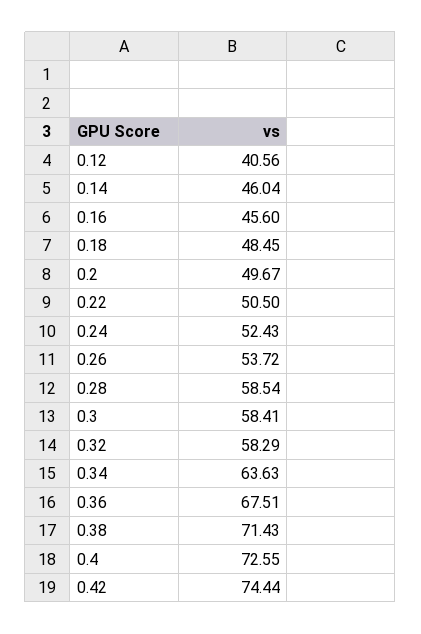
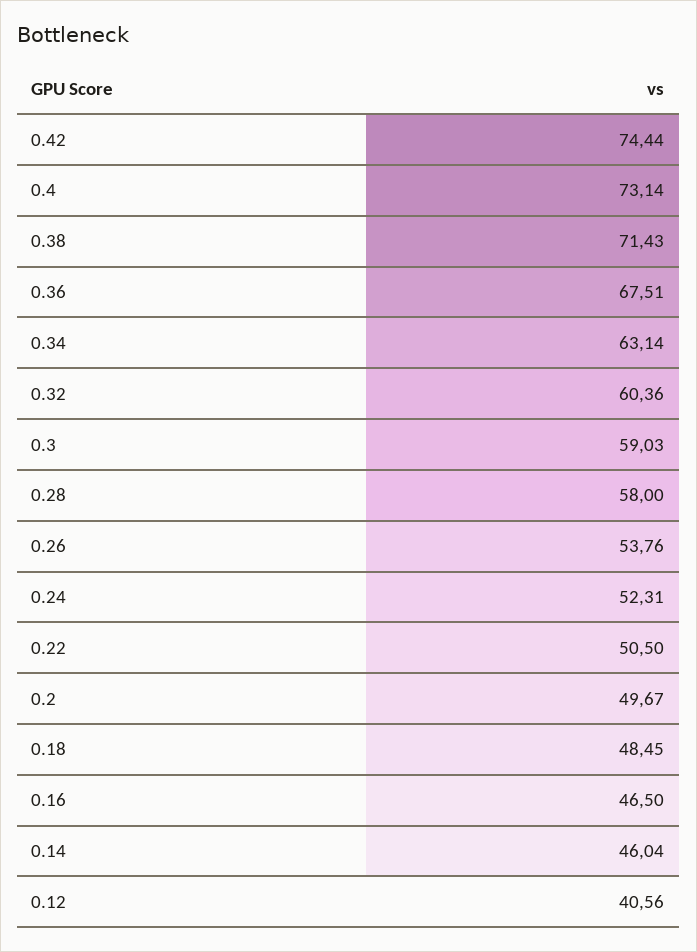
  {
    "0.12": 40.56,
    "0.14": 46.04,
-   "0.16": 45.6,
+   "0.16": 46.5,
    "0.18": 48.45,
    "0.2": 49.67,
    "0.22": 50.5,
-   "0.24": 52.43,
+   "0.24": 52.31,
-   "0.26": 53.72,
+   "0.26": 53.76,
-   "0.28": 58.54,
+   "0.28": 58,
-   "0.3": 58.41,
+   "0.3": 59.03,
-   "0.32": 58.29,
+   "0.32": 60.36,
-   "0.34": 63.63,
+   "0.34": 63.14,
    "0.36": 67.51,
    "0.38": 71.43,
-   "0.4": 72.55,
+   "0.4": 73.14,
    "0.42": 74.44
  }

